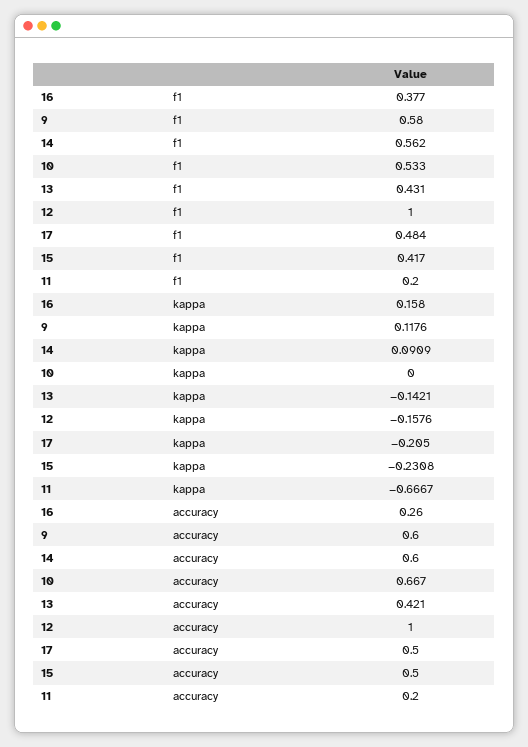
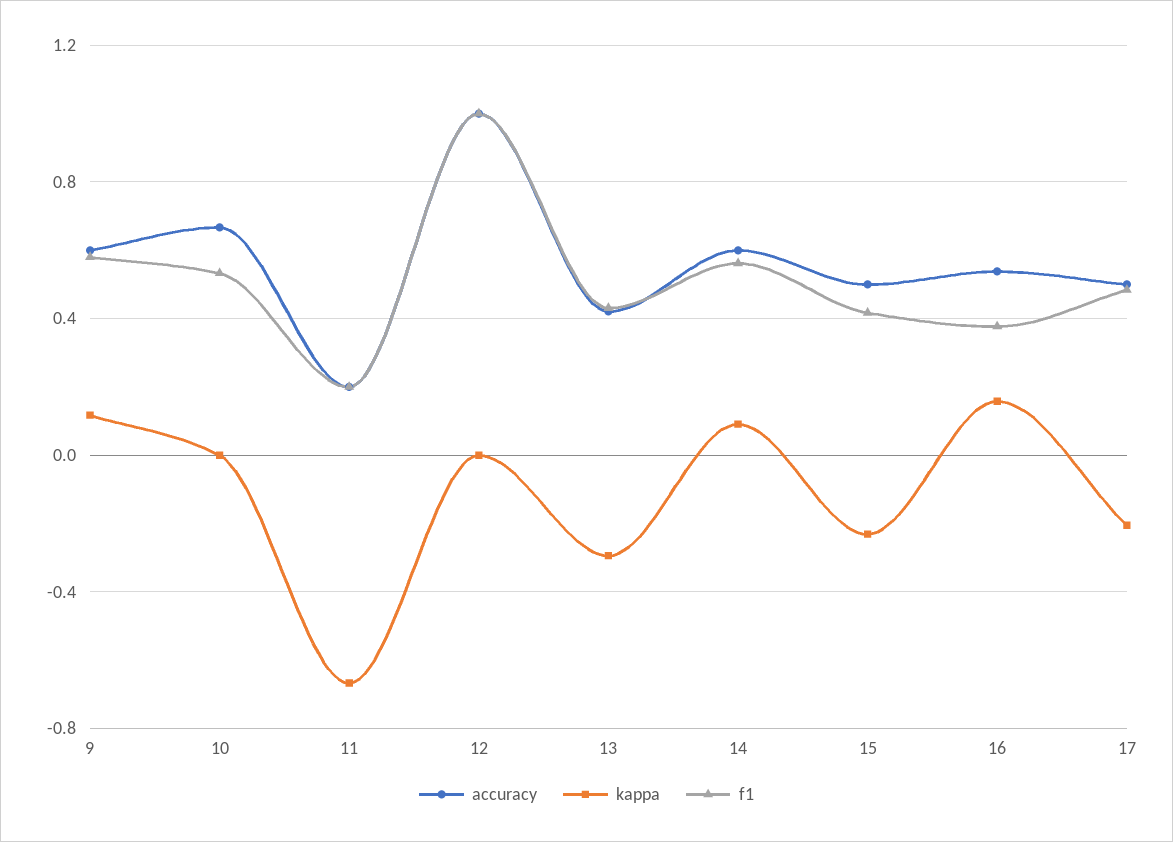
  {
    "f1": {
      "16": 0.377,
      "9": 0.58,
      "14": 0.562,
      "10": 0.533,
      "13": 0.431,
      "12": 1,
      "17": 0.484,
      "15": 0.417,
      "11": 0.2
    },
    "kappa": {
      "16": 0.158,
      "9": 0.1176,
      "14": 0.0909,
      "10": 0,
-     "13": -0.1421,
+     "13": -0.3,
-     "12": -0.1576,
+     "12": 0,
      "17": -0.205,
      "15": -0.2308,
      "11": -0.6667
    },
    "accuracy": {
-     "16": 0.26,
+     "16": 0.55,
      "9": 0.6,
      "14": 0.6,
      "10": 0.667,
      "13": 0.421,
      "12": 1,
      "17": 0.5,
      "15": 0.5,
      "11": 0.2
    }
  }

